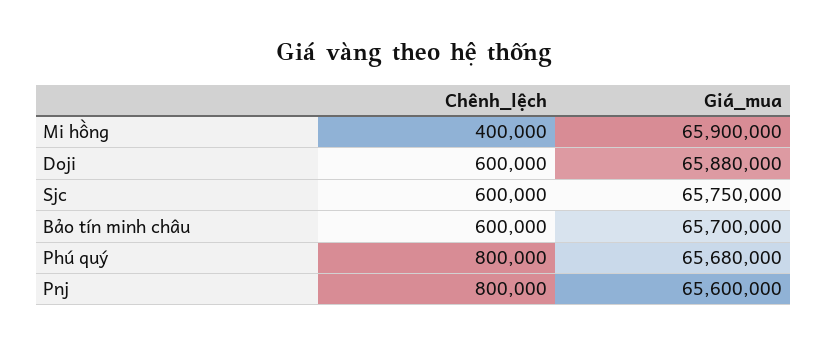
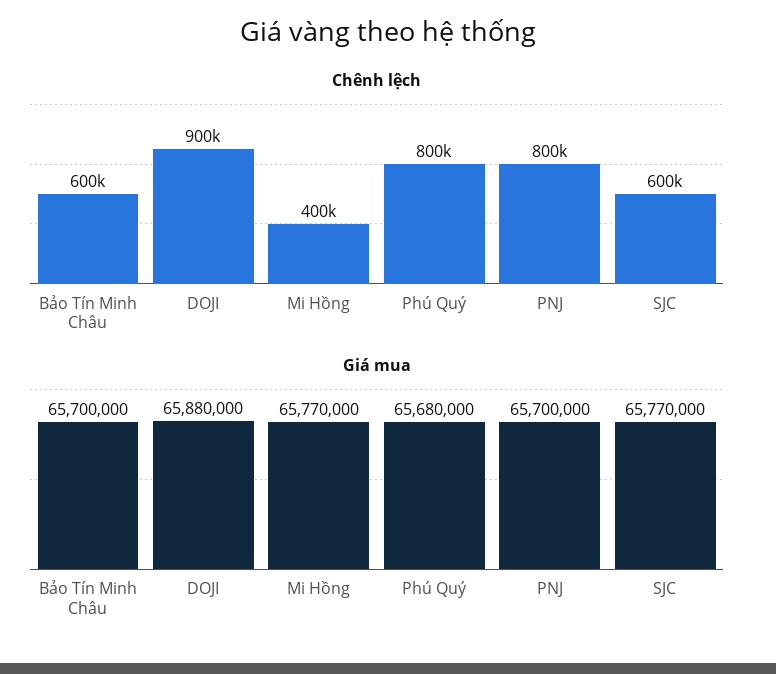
  {
    "Chênh_lệch": {
      "Mi hồng": 400000,
-     "Doji": 600000,
+     "Doji": 900000,
      "Sjc": 600000,
      "Bảo tín minh châu": 600000,
      "Phú quý": 800000,
      "Pnj": 800000
    },
    "Giá_mua": {
-     "Mi hồng": 65900000,
+     "Mi hồng": 65770000,
      "Doji": 65880000,
-     "Sjc": 65750000,
+     "Sjc": 65770000,
      "Bảo tín minh châu": 65700000,
      "Phú quý": 65680000,
-     "Pnj": 65600000
+     "Pnj": 65700000
    }
  }

